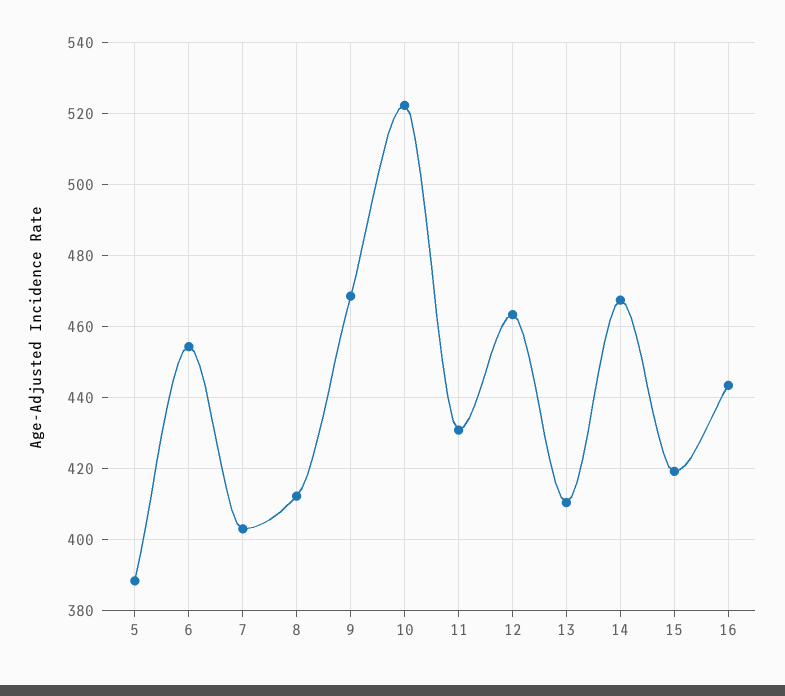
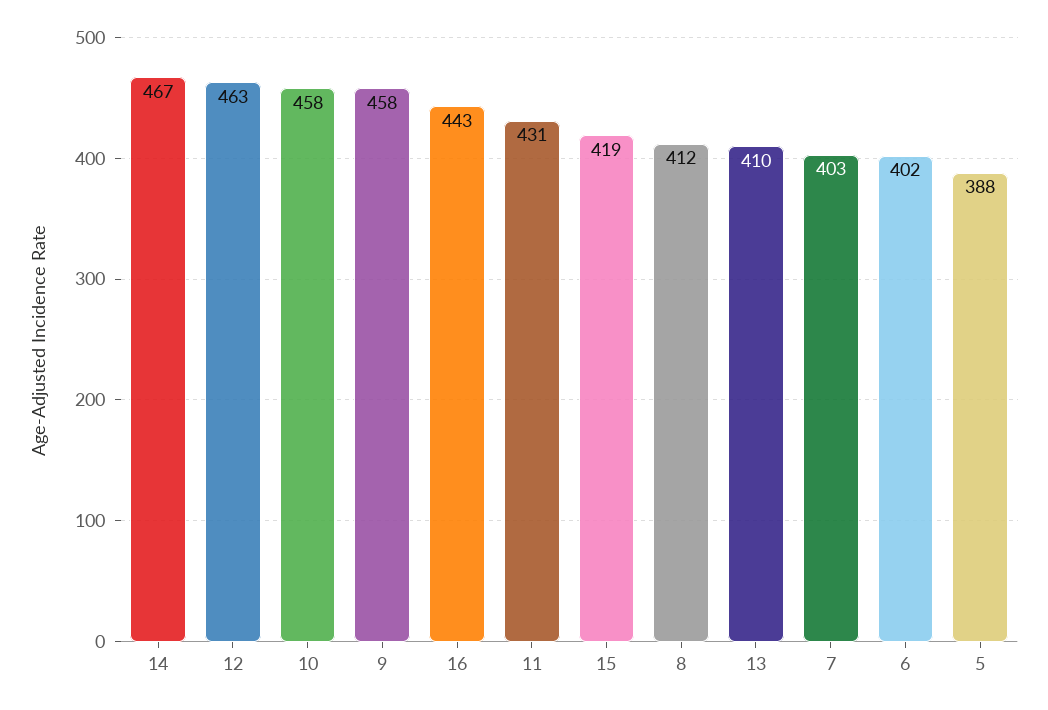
  {
    "5": 388,
-   "6": 454,
+   "6": 402,
    "7": 403,
    "8": 412,
-   "9": 468,
+   "9": 458,
-   "10": 522,
+   "10": 458,
    "11": 431,
    "12": 463,
    "13": 410,
    "14": 467,
    "15": 419,
    "16": 443
  }

